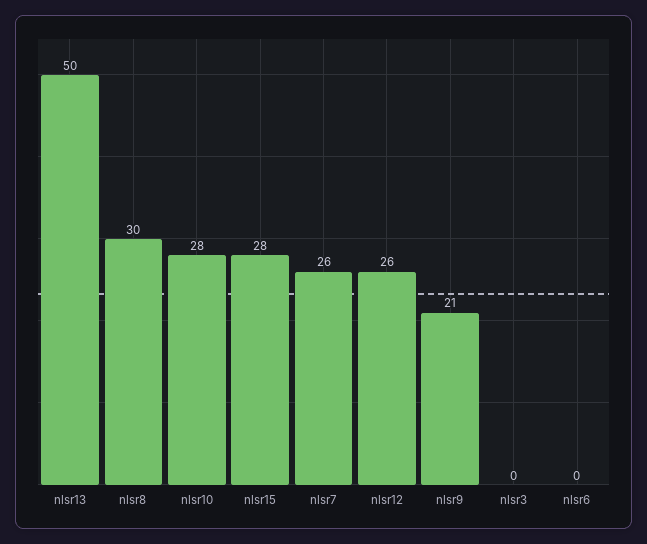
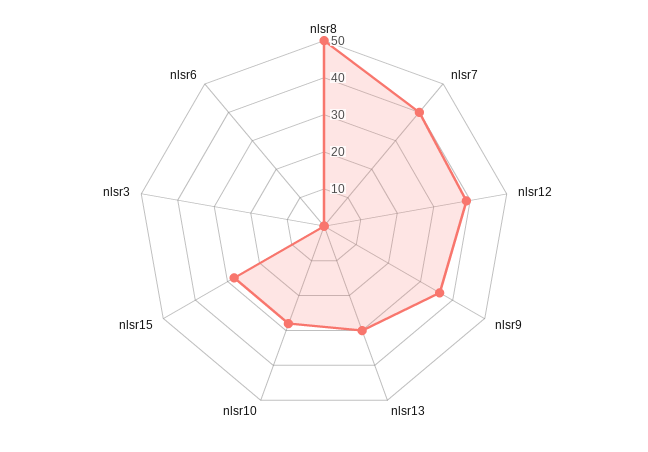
  {
-   "nlsr13": 50,
+   "nlsr13": 30,
-   "nlsr8": 30,
+   "nlsr8": 50,
    "nlsr10": 28,
    "nlsr15": 28,
-   "nlsr7": 26,
+   "nlsr7": 40,
-   "nlsr12": 26,
+   "nlsr12": 40,
-   "nlsr9": 21,
+   "nlsr9": 35,
    "nlsr3": 0,
    "nlsr6": 0
  }

